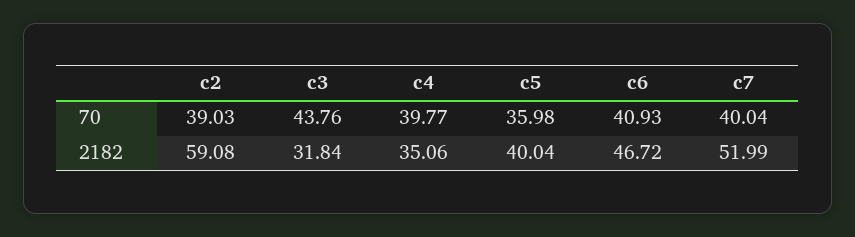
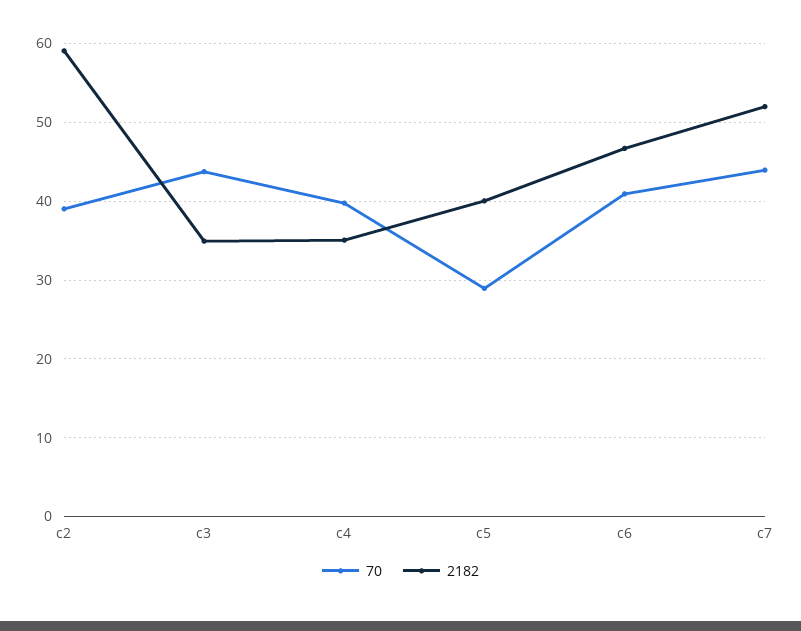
  {
    "70": {
      "c2": 39.03,
      "c3": 43.76,
      "c4": 39.77,
-     "c5": 35.98,
+     "c5": 29,
      "c6": 40.93,
-     "c7": 40.04
+     "c7": 44
    },
    "2182": {
      "c2": 59.08,
-     "c3": 31.84,
+     "c3": 35,
      "c4": 35.06,
      "c5": 40.04,
      "c6": 46.72,
      "c7": 51.99
    }
  }

